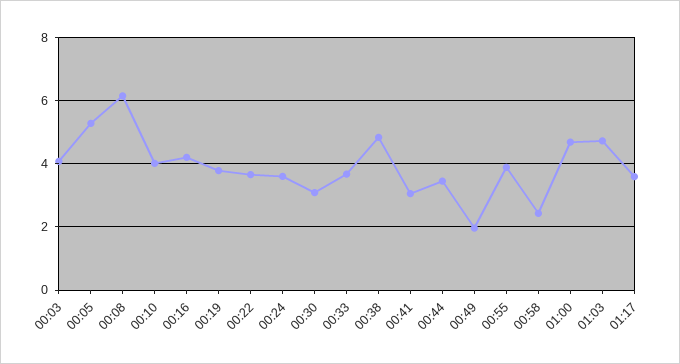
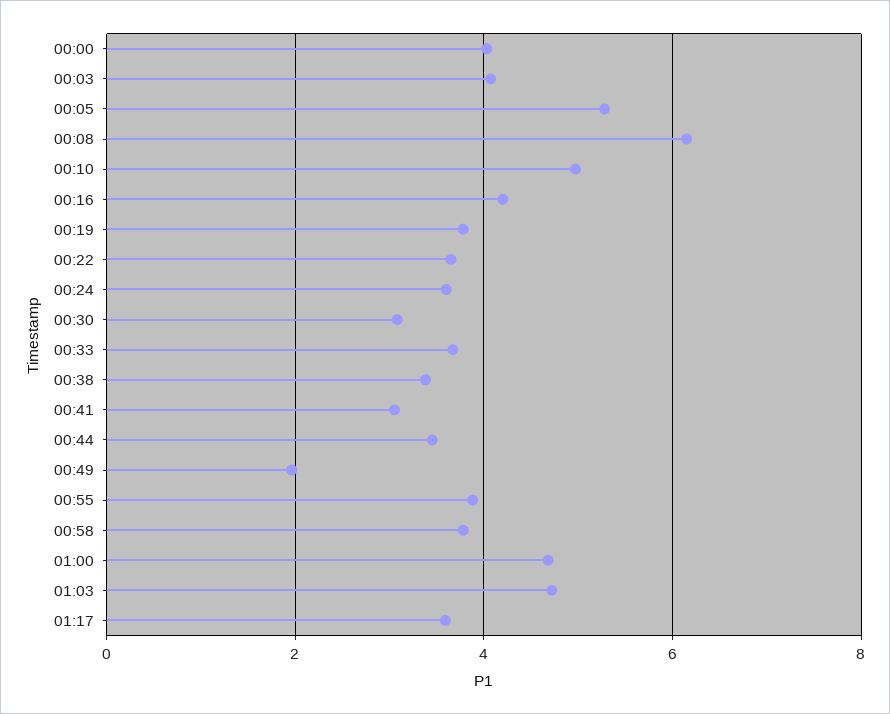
  {
    "00:03": 4,
    "00:05": 5.2,
    "00:08": 6.2,
-   "00:10": 4,
+   "00:10": 5,
    "00:16": 4.2,
    "00:19": 3.8,
    "00:22": 3.6,
    "00:24": 3.6,
    "00:30": 3,
    "00:33": 3.6,
-   "00:38": 4.8,
+   "00:38": 3.4,
    "00:41": 3,
    "00:44": 3.4,
    "00:49": 2,
    "00:55": 3.8,
-   "00:58": 2.4,
+   "00:58": 3.8,
    "01:00": 4.6,
    "01:03": 4.8,
-   "01:17": 3.6
+   "01:17": 3.6,
+   "00:00": 4
  }

